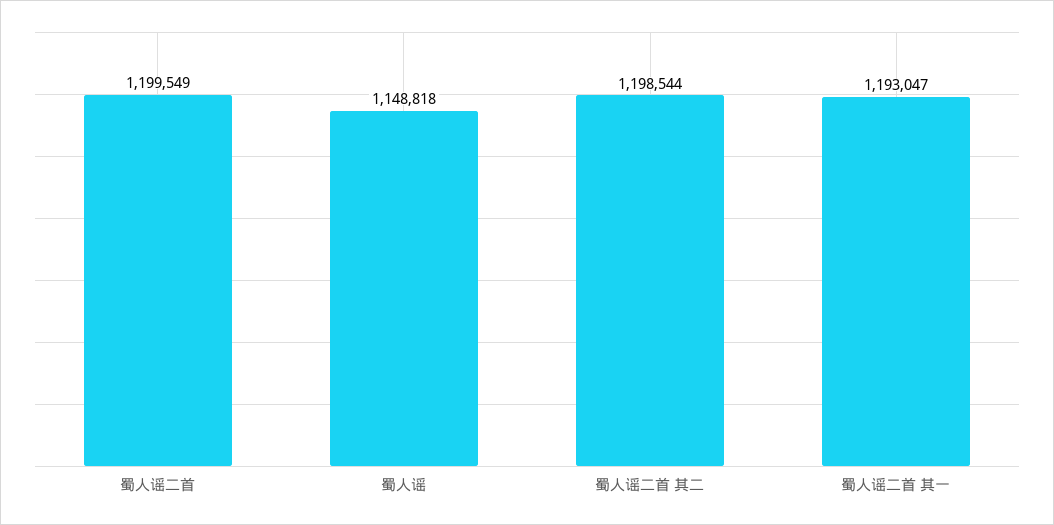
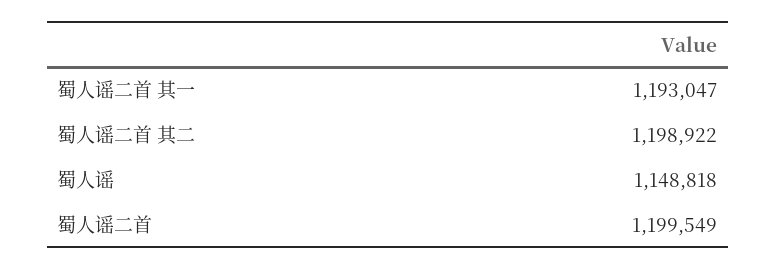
  {
    "蜀人谣二首": 1199549,
    "蜀人谣": 1148818,
-   "蜀人谣二首 其二": 1198544,
+   "蜀人谣二首 其二": 1198922,
    "蜀人谣二首 其一": 1193047
  }

